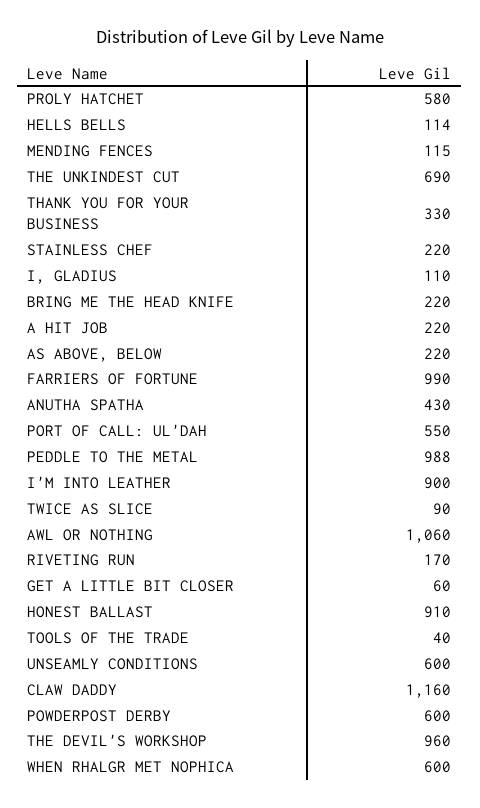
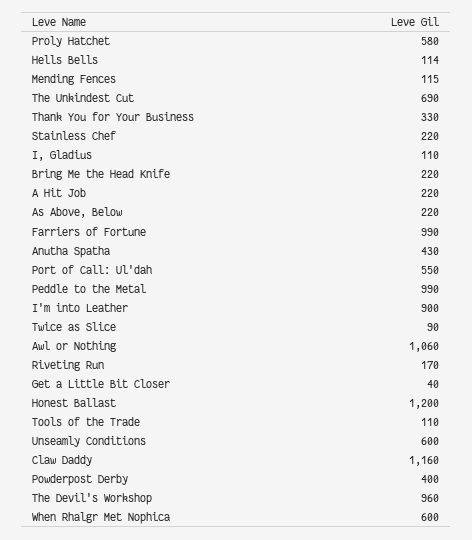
  {
    "PROLY HATCHET": 580,
    "HELLS BELLS": 114,
    "MENDING FENCES": 115,
    "THE UNKINDEST CUT": 690,
    "THANK YOU FOR YOUR BUSINESS": 330,
    "STAINLESS CHEF": 220,
    "I, GLADIUS": 110,
    "BRING ME THE HEAD KNIFE": 220,
    "A HIT JOB": 220,
    "AS ABOVE, BELOW": 220,
    "FARRIERS OF FORTUNE": 990,
    "ANUTHA SPATHA": 430,
    "PORT OF CALL: UL'DAH": 550,
-   "PEDDLE TO THE METAL": 988,
+   "PEDDLE TO THE METAL": 990,
    "I'M INTO LEATHER": 900,
    "TWICE AS SLICE": 90,
    "AWL OR NOTHING": 1060,
    "RIVETING RUN": 170,
-   "GET A LITTLE BIT CLOSER": 60,
+   "GET A LITTLE BIT CLOSER": 40,
-   "HONEST BALLAST": 910,
+   "HONEST BALLAST": 1200,
-   "TOOLS OF THE TRADE": 40,
+   "TOOLS OF THE TRADE": 110,
    "UNSEAMLY CONDITIONS": 600,
    "CLAW DADDY": 1160,
-   "POWDERPOST DERBY": 600,
+   "POWDERPOST DERBY": 400,
    "THE DEVIL'S WORKSHOP": 960,
    "WHEN RHALGR MET NOPHICA": 600
  }

